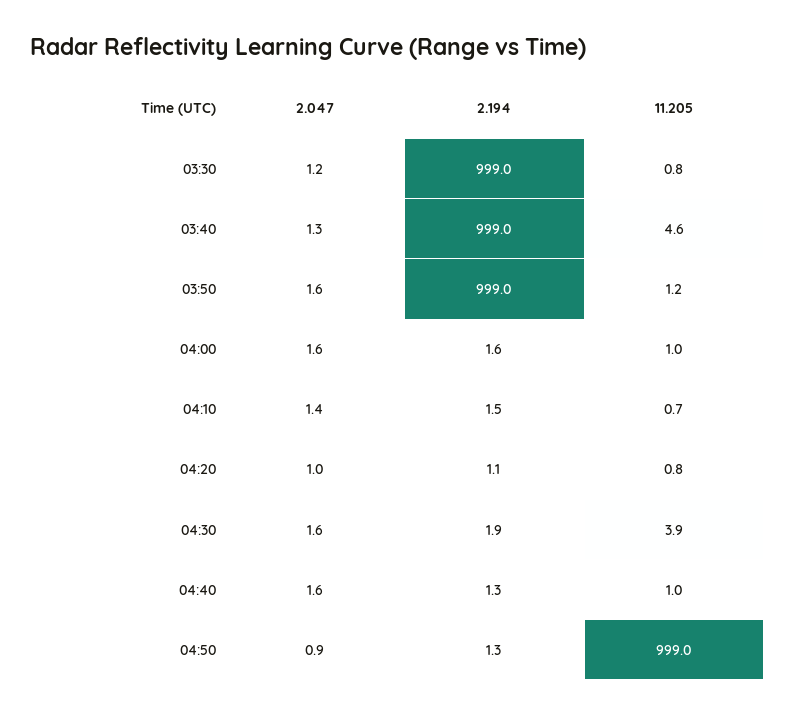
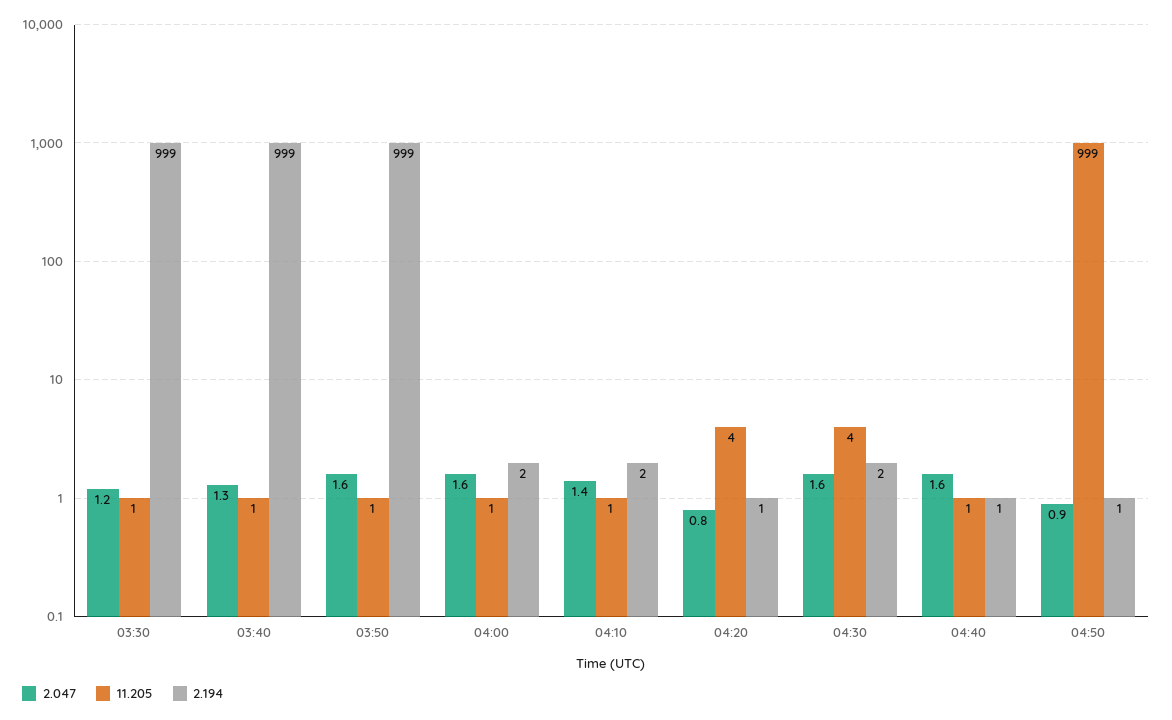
  {
    "2.047": {
      "03:30": 1.2,
      "03:40": 1.3,
      "03:50": 1.6,
      "04:00": 1.6,
      "04:10": 1.4,
-     "04:20": 1,
+     "04:20": 0.8,
      "04:30": 1.6,
      "04:40": 1.6,
      "04:50": 0.9
    },
    "2.194": {
      "03:30": 999,
      "03:40": 999,
      "03:50": 999,
      "04:00": 1.6,
      "04:10": 1.5,
      "04:20": 1.1,
      "04:30": 1.9,
      "04:40": 1.3,
      "04:50": 1.3
    },
    "11.205": {
      "03:30": 0.8,
-     "03:40": 4.6,
+     "03:40": 1,
      "03:50": 1.2,
      "04:00": 1,
      "04:10": 0.7,
-     "04:20": 0.8,
+     "04:20": 4,
      "04:30": 3.9,
      "04:40": 1,
      "04:50": 999
    }
  }

